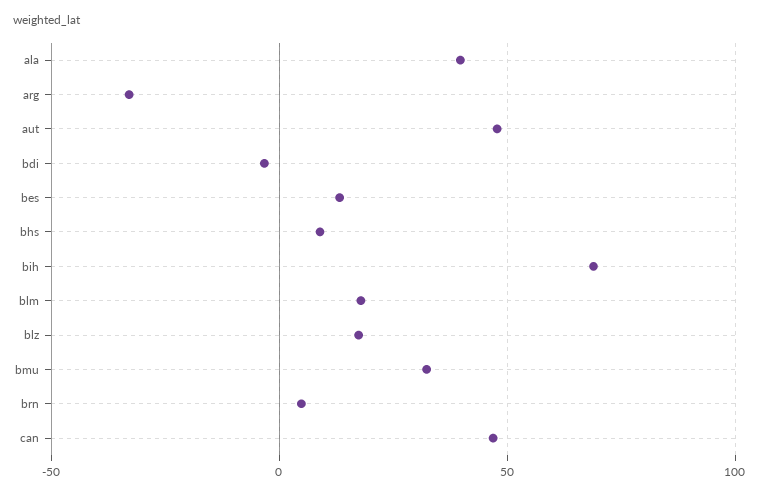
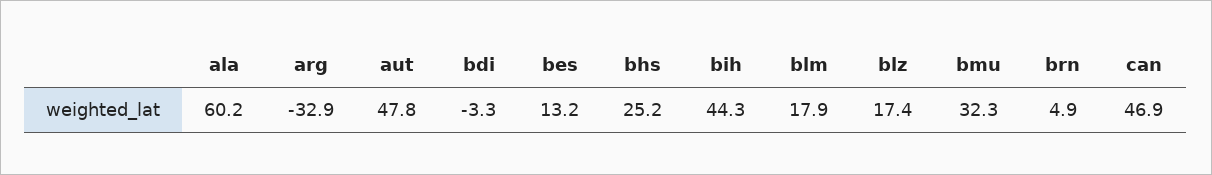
  {
-   "ala": 40,
+   "ala": 60.2,
    "arg": -32.9,
    "aut": 47.8,
    "bdi": -3.3,
    "bes": 13.2,
-   "bhs": 10,
+   "bhs": 25.2,
-   "bih": 70,
+   "bih": 44.3,
    "blm": 17.9,
    "blz": 17.4,
    "bmu": 32.3,
    "brn": 4.9,
    "can": 46.9
  }

